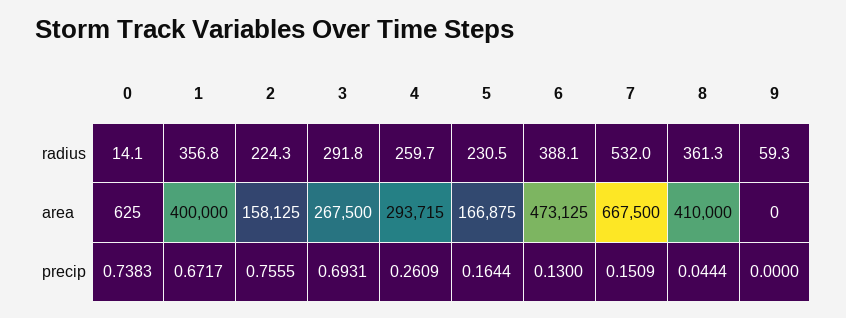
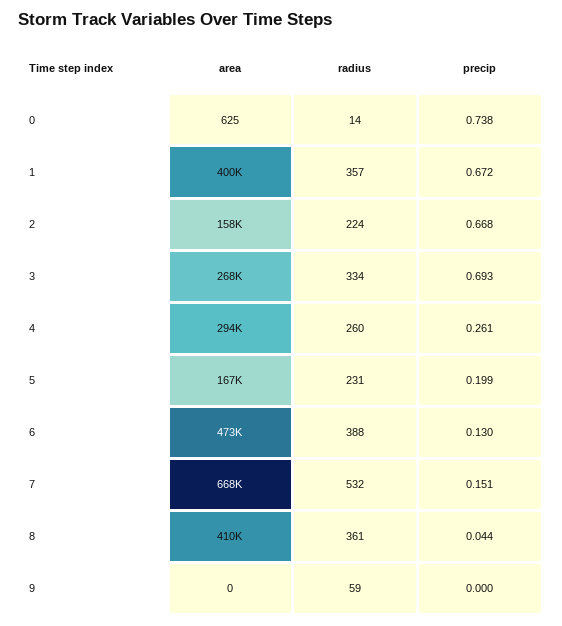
  {
    "0": {
      "radius": 14.1,
      "area": 625,
      "precip": 0.7383
    },
    "1": {
      "radius": 356.8,
      "area": 400000,
      "precip": 0.6717
    },
    "2": {
      "radius": 224.3,
      "area": 158125,
-     "precip": 0.7555
+     "precip": 0.668
    },
    "3": {
-     "radius": 291.8,
+     "radius": 334,
      "area": 267500,
      "precip": 0.6931
    },
    "4": {
      "radius": 259.7,
      "area": 293715,
      "precip": 0.2609
    },
    "5": {
      "radius": 230.5,
      "area": 166875,
-     "precip": 0.1644
+     "precip": 0.199
    },
    "6": {
      "radius": 388.1,
      "area": 473125,
      "precip": 0.13
    },
    "7": {
      "radius": 532,
      "area": 667500,
      "precip": 0.1509
    },
    "8": {
      "radius": 361.3,
      "area": 410000,
      "precip": 0.0444
    },
    "9": {
      "radius": 59.3,
      "area": 0,
      "precip": 0
    }
  }

